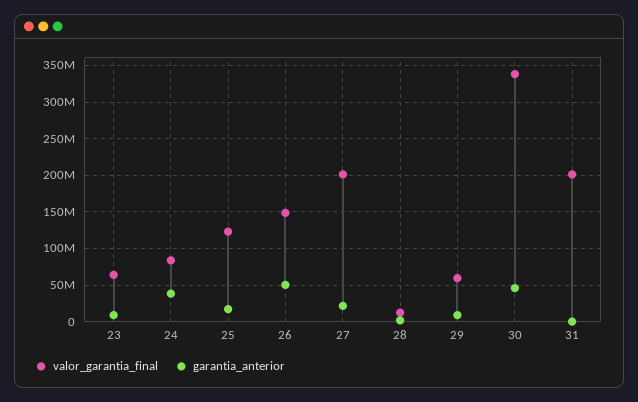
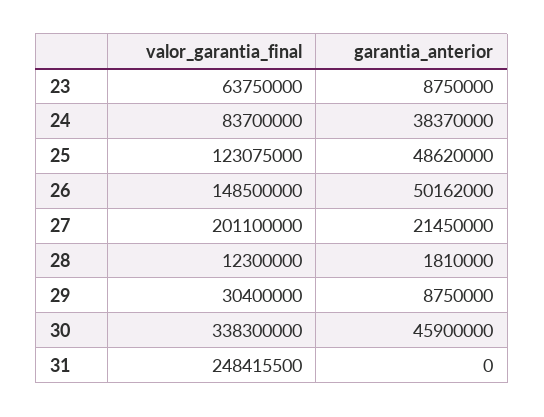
  {
    "valor_garantia_final": {
      "23": 63750000,
      "24": 83700000,
      "25": 123075000,
      "26": 148500000,
      "27": 201100000,
      "28": 12300000,
-     "29": 60000000,
+     "29": 30400000,
      "30": 338300000,
-     "31": 200000000
+     "31": 248415500
    },
    "garantia_anterior": {
      "23": 8750000,
      "24": 38370000,
-     "25": 20000000,
+     "25": 48620000,
      "26": 50162000,
      "27": 21450000,
      "28": 1810000,
      "29": 8750000,
      "30": 45900000,
      "31": 0
    }
  }

